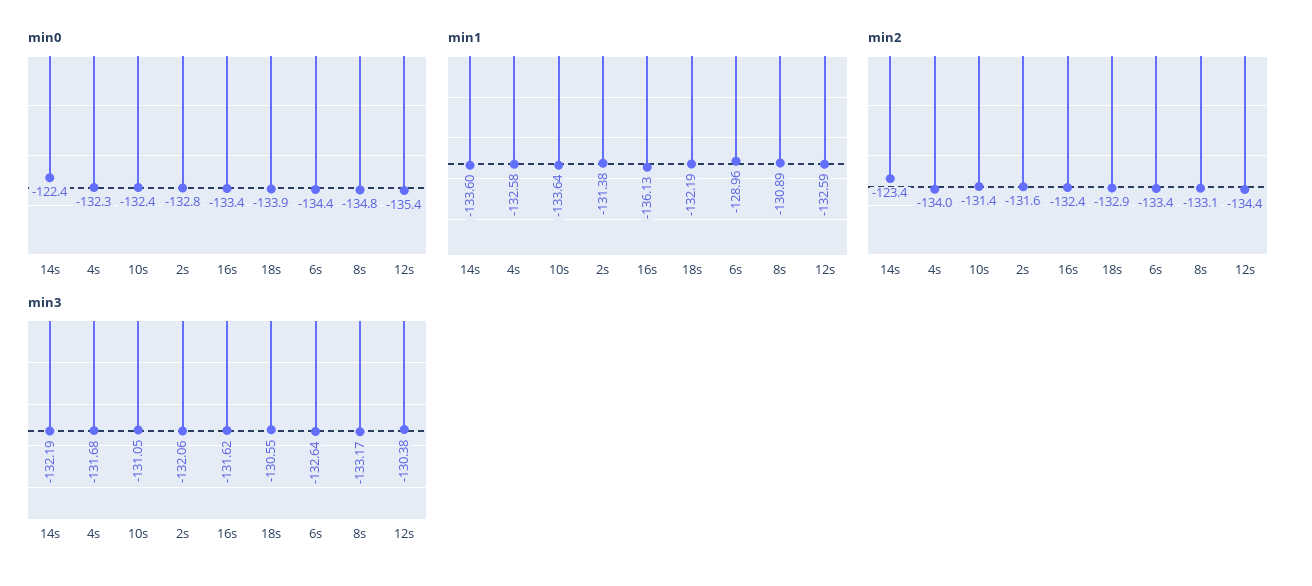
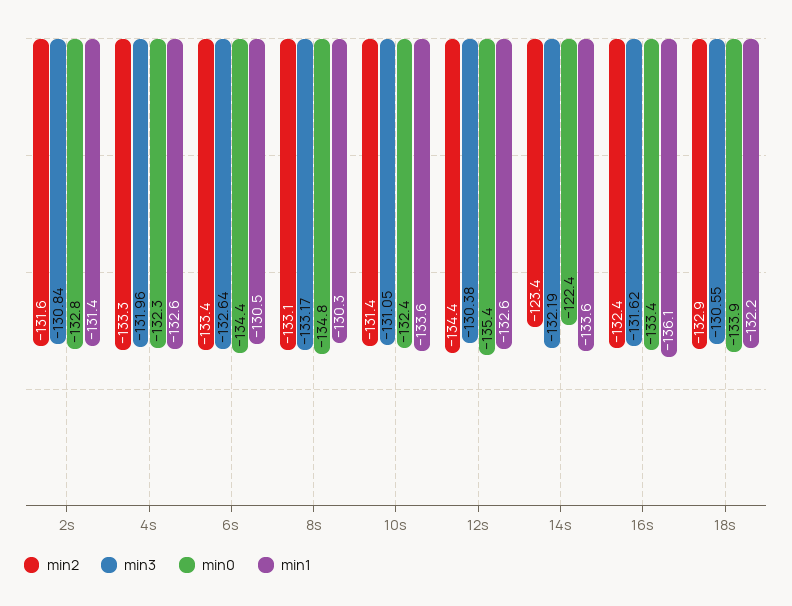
  {
    "min0": {
      "14s": -122.4,
      "4s": -132.3,
      "10s": -132.4,
      "2s": -132.8,
      "16s": -133.4,
      "18s": -133.9,
      "6s": -134.4,
      "8s": -134.8,
      "12s": -135.4
    },
    "min1": {
      "14s": -133.6,
      "4s": -132.58,
      "10s": -133.64,
      "2s": -131.38,
      "16s": -136.13,
      "18s": -132.19,
-     "6s": -128.96,
+     "6s": -130.5,
-     "8s": -130.89,
+     "8s": -130.3,
      "12s": -132.59
    },
    "min2": {
      "14s": -123.4,
-     "4s": -134,
+     "4s": -133.3,
      "10s": -131.4,
      "2s": -131.6,
      "16s": -132.4,
      "18s": -132.9,
      "6s": -133.4,
      "8s": -133.1,
      "12s": -134.4
    },
    "min3": {
      "14s": -132.19,
-     "4s": -131.68,
+     "4s": -131.96,
      "10s": -131.05,
-     "2s": -132.06,
+     "2s": -130.84,
      "16s": -131.62,
      "18s": -130.55,
      "6s": -132.64,
      "8s": -133.17,
      "12s": -130.38
    }
  }

